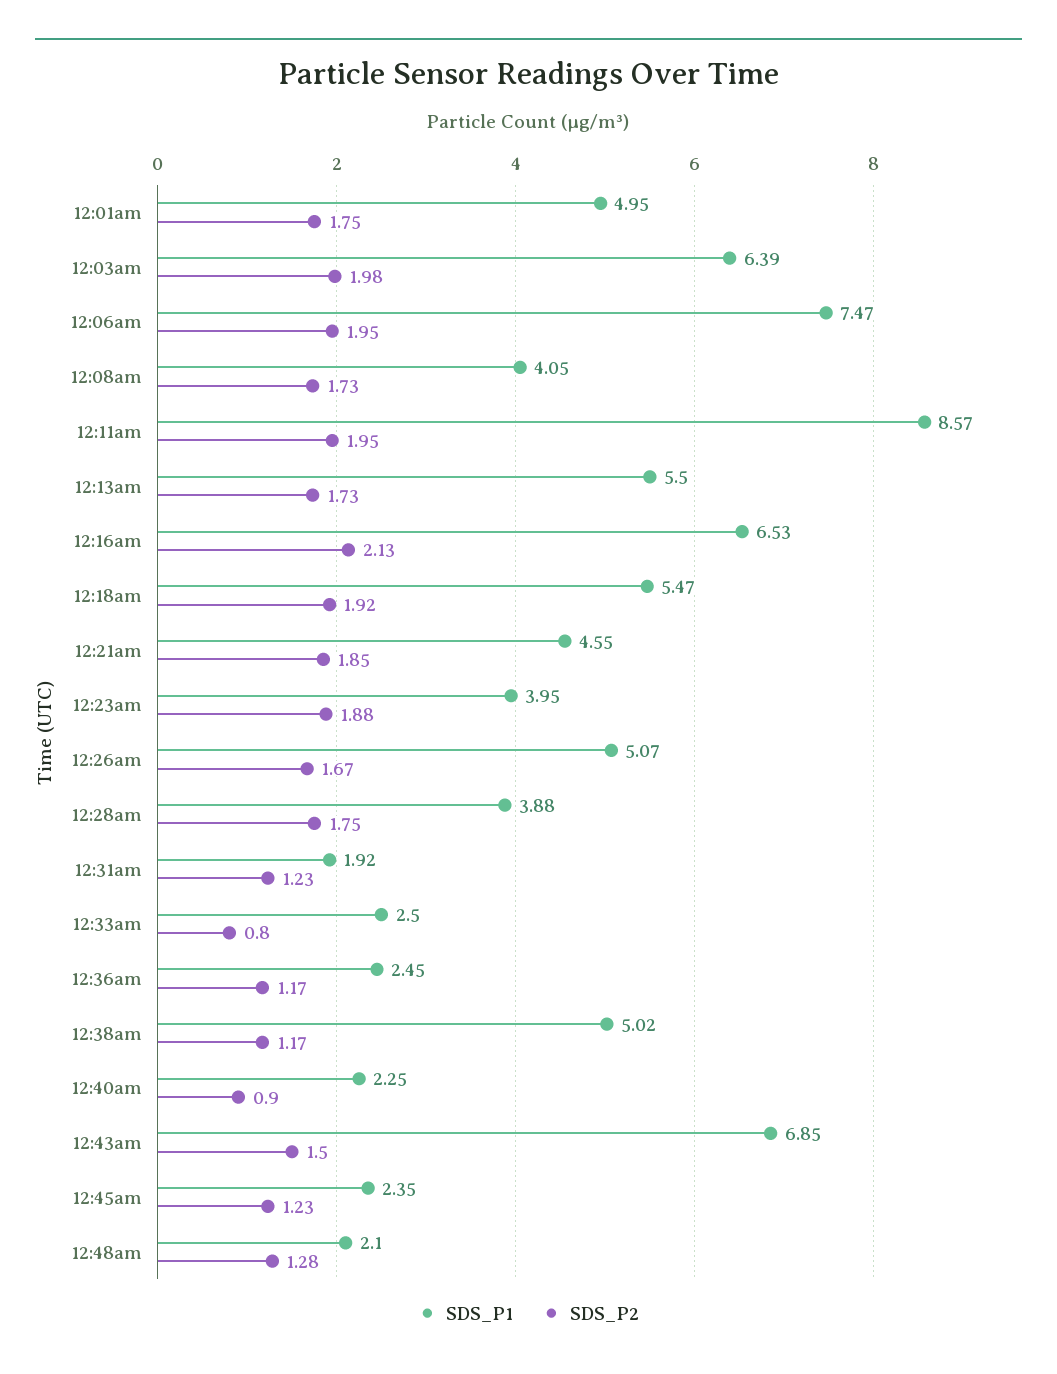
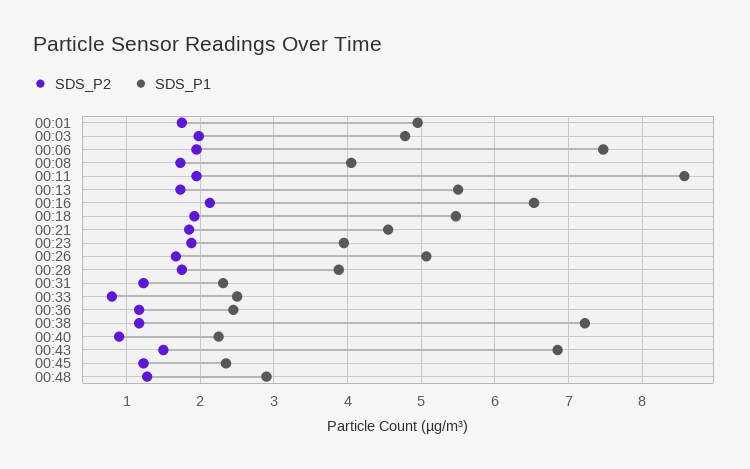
  {
    "SDS_P1": {
      "12:01am": 4.95,
-     "12:03am": 6.39,
+     "12:03am": 4.8,
      "12:06am": 7.47,
      "12:08am": 4.05,
      "12:11am": 8.57,
      "12:13am": 5.5,
      "12:16am": 6.53,
      "12:18am": 5.47,
      "12:21am": 4.55,
      "12:23am": 3.95,
      "12:26am": 5.07,
      "12:28am": 3.88,
-     "12:31am": 1.92,
+     "12:31am": 2.3,
      "12:33am": 2.5,
      "12:36am": 2.45,
-     "12:38am": 5.02,
+     "12:38am": 7.2,
      "12:40am": 2.25,
      "12:43am": 6.85,
      "12:45am": 2.35,
-     "12:48am": 2.1
+     "12:48am": 2.9
    },
    "SDS_P2": {
      "12:01am": 1.75,
      "12:03am": 1.98,
      "12:06am": 1.95,
      "12:08am": 1.73,
      "12:11am": 1.95,
      "12:13am": 1.73,
      "12:16am": 2.13,
      "12:18am": 1.92,
      "12:21am": 1.85,
      "12:23am": 1.88,
      "12:26am": 1.67,
      "12:28am": 1.75,
      "12:31am": 1.23,
      "12:33am": 0.8,
      "12:36am": 1.17,
      "12:38am": 1.17,
      "12:40am": 0.9,
      "12:43am": 1.5,
      "12:45am": 1.23,
      "12:48am": 1.28
    }
  }

